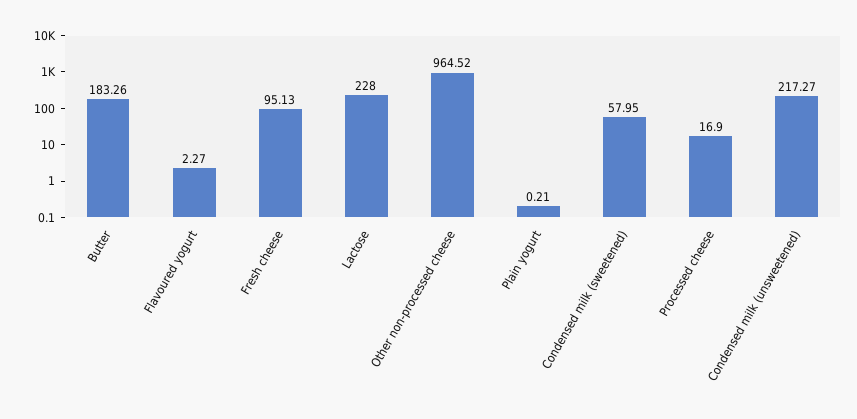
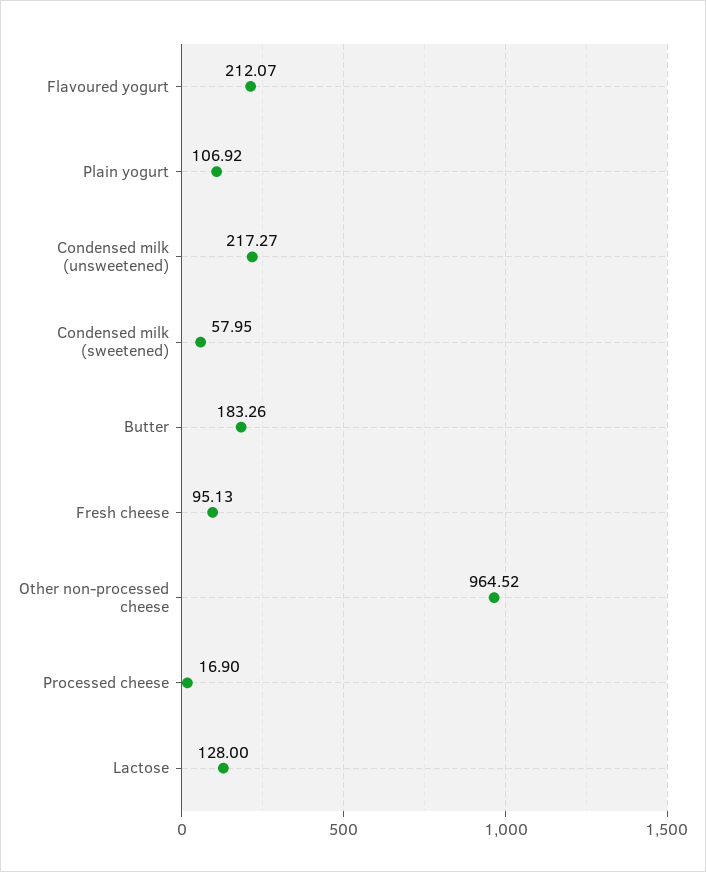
  {
    "Butter": 183.26,
-   "Flavoured yogurt": 2.27,
+   "Flavoured yogurt": 212.07,
    "Fresh cheese": 95.13,
-   "Lactose": 228,
+   "Lactose": 128,
    "Other non-processed cheese": 964.52,
-   "Plain yogurt": 0.21,
+   "Plain yogurt": 106.92,
    "Condensed milk (sweetened)": 57.95,
    "Processed cheese": 16.9,
    "Condensed milk (unsweetened)": 217.27
  }

